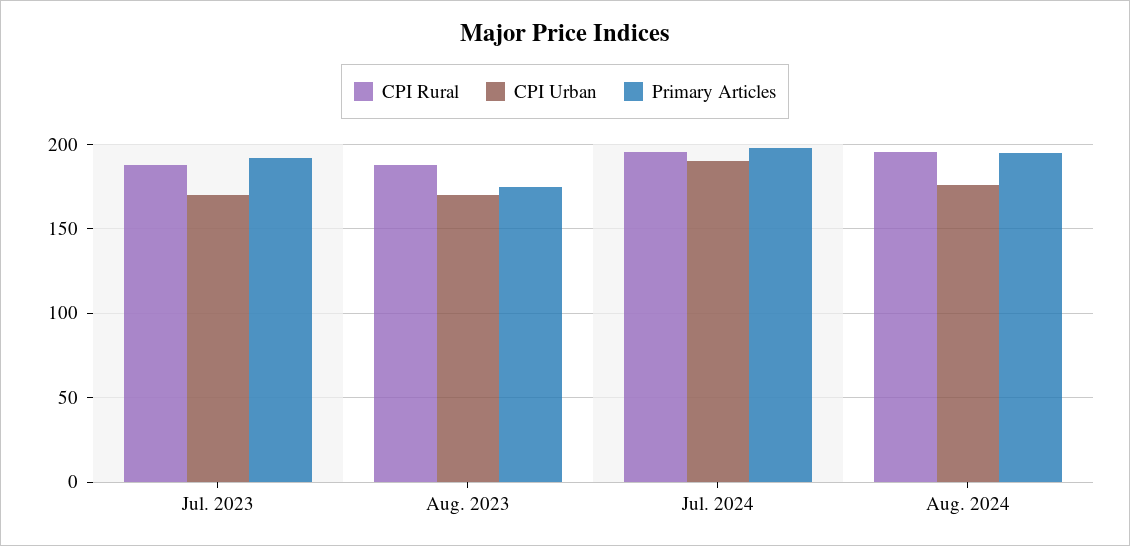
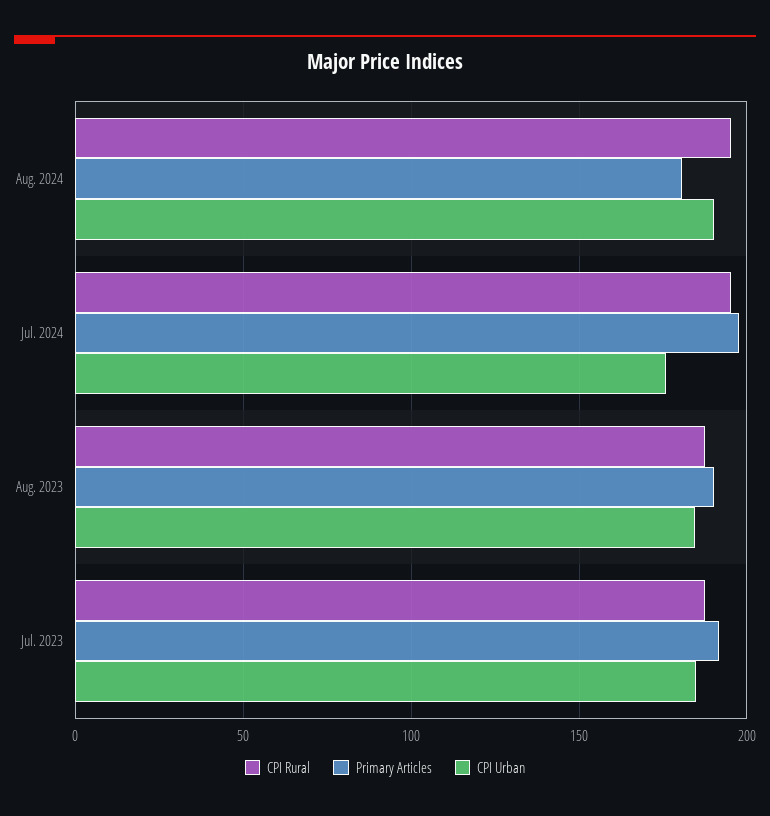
  {
    "CPI Rural": {
      "Jul. 2023": 190,
      "Aug. 2023": 190,
      "Jul. 2024": 195,
      "Aug. 2024": 195
    },
    "CPI Urban": {
-     "Jul. 2023": 170,
+     "Jul. 2023": 185,
-     "Aug. 2023": 170,
+     "Aug. 2023": 185,
-     "Jul. 2024": 190,
+     "Jul. 2024": 175,
-     "Aug. 2024": 175
+     "Aug. 2024": 190
    },
    "Primary Articles": {
      "Jul. 2023": 190,
-     "Aug. 2023": 175,
+     "Aug. 2023": 190,
      "Jul. 2024": 200,
-     "Aug. 2024": 195
+     "Aug. 2024": 180
    }
  }

